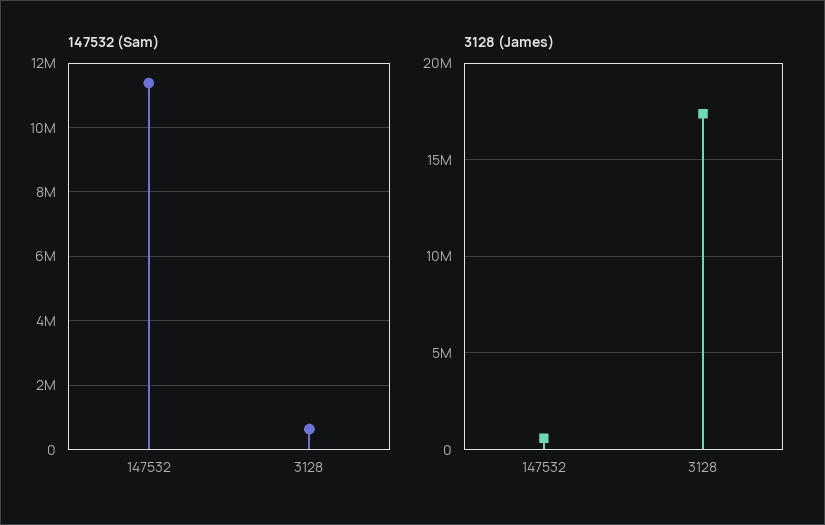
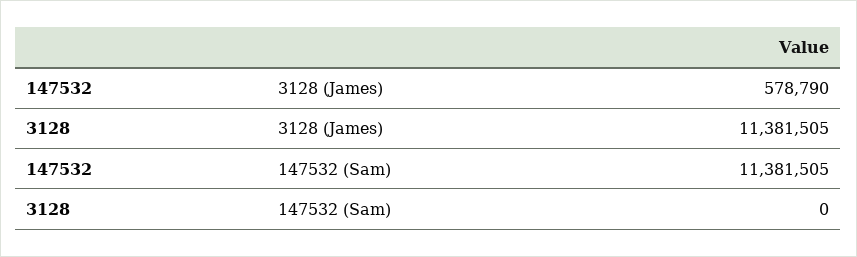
  {
    "147532 (Sam)": {
      "147532": 11381505,
-     "3128": 600000
+     "3128": 0
    },
    "3128 (James)": {
      "147532": 578790,
-     "3128": 17500000
+     "3128": 11381505
    }
  }

